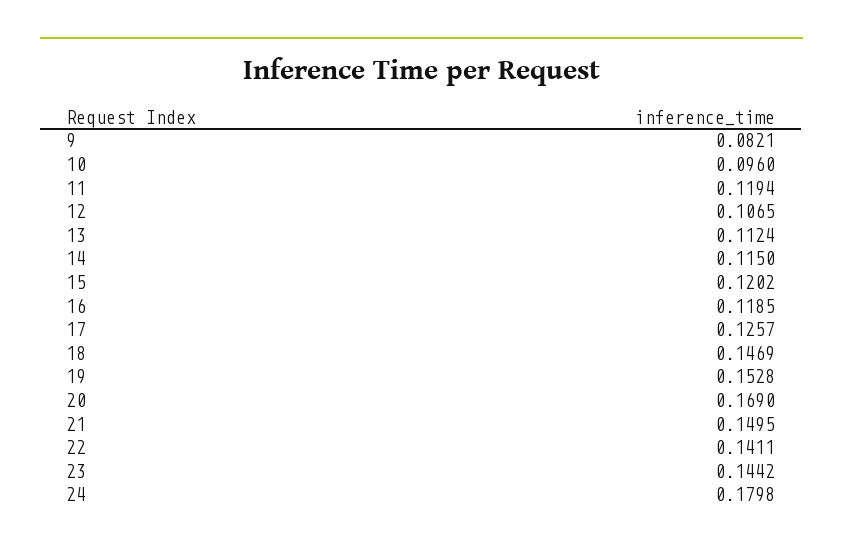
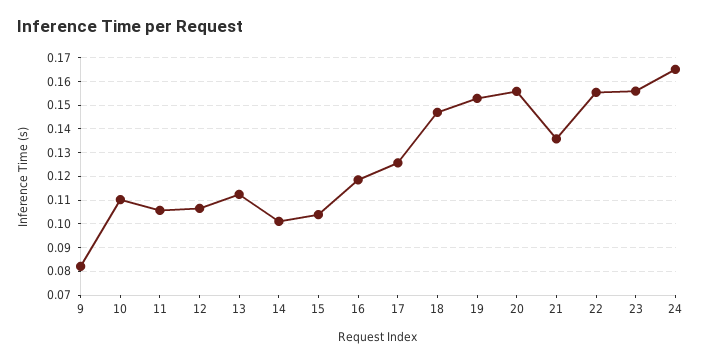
  {
    "9": 0.0821,
-   "10": 0.096,
+   "10": 0.11,
-   "11": 0.1194,
+   "11": 0.105,
    "12": 0.1065,
    "13": 0.1124,
-   "14": 0.115,
+   "14": 0.1,
-   "15": 0.1202,
+   "15": 0.105,
    "16": 0.1185,
    "17": 0.1257,
    "18": 0.1469,
    "19": 0.1528,
-   "20": 0.169,
+   "20": 0.155,
-   "21": 0.1495,
+   "21": 0.135,
-   "22": 0.1411,
+   "22": 0.155,
-   "23": 0.1442,
+   "23": 0.155,
-   "24": 0.1798
+   "24": 0.165
  }

